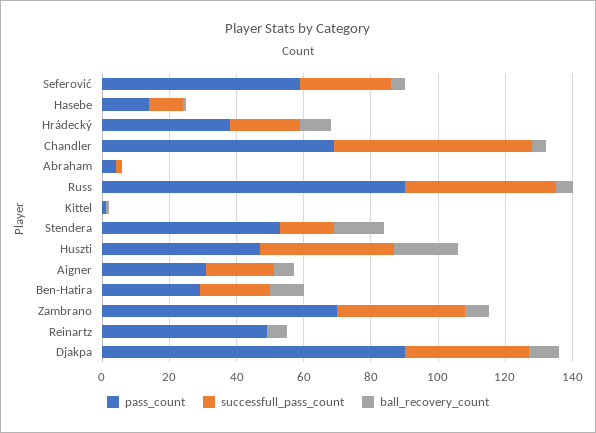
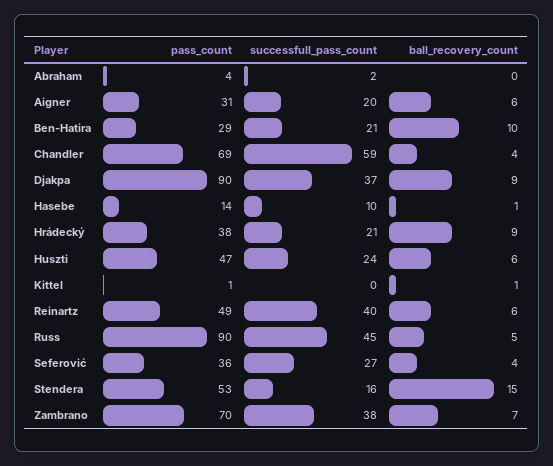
  {
    "pass_count": {
-     "Seferović": 60,
+     "Seferović": 36,
      "Hasebe": 14,
      "Hrádecký": 38,
      "Chandler": 69,
      "Abraham": 4,
      "Russ": 90,
      "Kittel": 1,
      "Stendera": 53,
      "Huszti": 47,
      "Aigner": 31,
      "Ben-Hatira": 29,
      "Zambrano": 70,
      "Reinartz": 49,
      "Djakpa": 90
    },
    "successfull_pass_count": {
      "Seferović": 27,
      "Hasebe": 10,
      "Hrádecký": 21,
      "Chandler": 59,
      "Abraham": 2,
      "Russ": 45,
      "Kittel": 0,
      "Stendera": 16,
-     "Huszti": 40,
+     "Huszti": 24,
      "Aigner": 20,
      "Ben-Hatira": 21,
      "Zambrano": 38,
-     "Reinartz": 0,
+     "Reinartz": 40,
      "Djakpa": 37
    },
    "ball_recovery_count": {
      "Seferović": 4,
      "Hasebe": 1,
      "Hrádecký": 9,
      "Chandler": 4,
      "Abraham": 0,
      "Russ": 5,
      "Kittel": 1,
      "Stendera": 15,
-     "Huszti": 20,
+     "Huszti": 6,
      "Aigner": 6,
      "Ben-Hatira": 10,
      "Zambrano": 7,
      "Reinartz": 6,
      "Djakpa": 9
    }
  }

